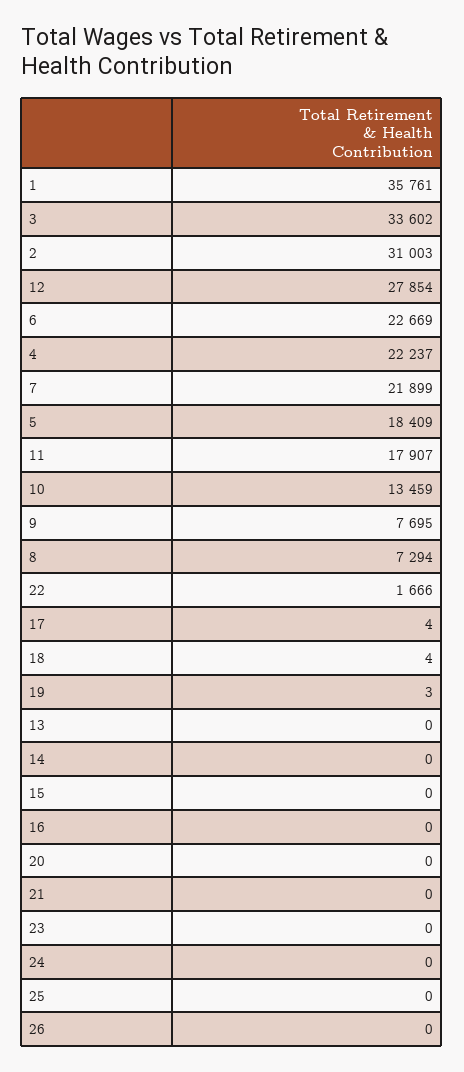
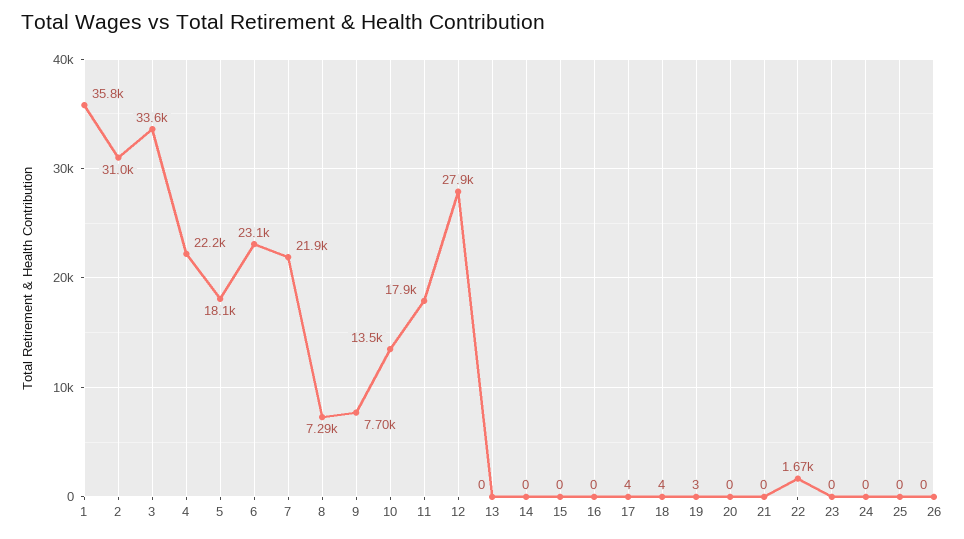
  {
    "1": 35761,
    "3": 33602,
    "2": 31003,
    "12": 27854,
-   "6": 22669,
+   "6": 23100,
    "4": 22237,
    "7": 21899,
-   "5": 18409,
+   "5": 18100,
    "11": 17907,
    "10": 13459,
    "9": 7695,
    "8": 7294,
    "22": 1666,
    "17": 4,
    "18": 4,
    "19": 3,
    "13": 0,
    "14": 0,
    "15": 0,
    "16": 0,
    "20": 0,
    "21": 0,
    "23": 0,
    "24": 0,
    "25": 0,
    "26": 0
  }

